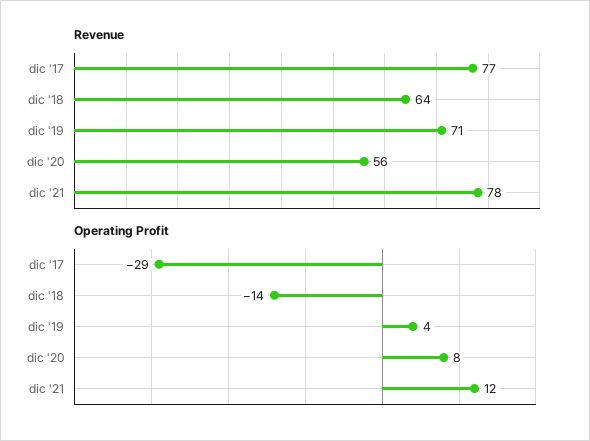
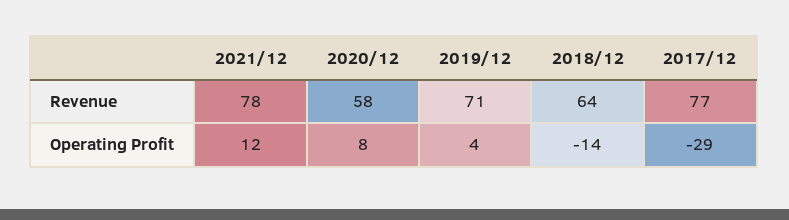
  {
    "Revenue": {
      "dic '17": 77,
      "dic '18": 64,
      "dic '19": 71,
-     "dic '20": 56,
+     "dic '20": 58,
      "dic '21": 78
    },
    "Operating Profit": {
      "dic '17": -29,
      "dic '18": -14,
      "dic '19": 4,
      "dic '20": 8,
      "dic '21": 12
    }
  }

